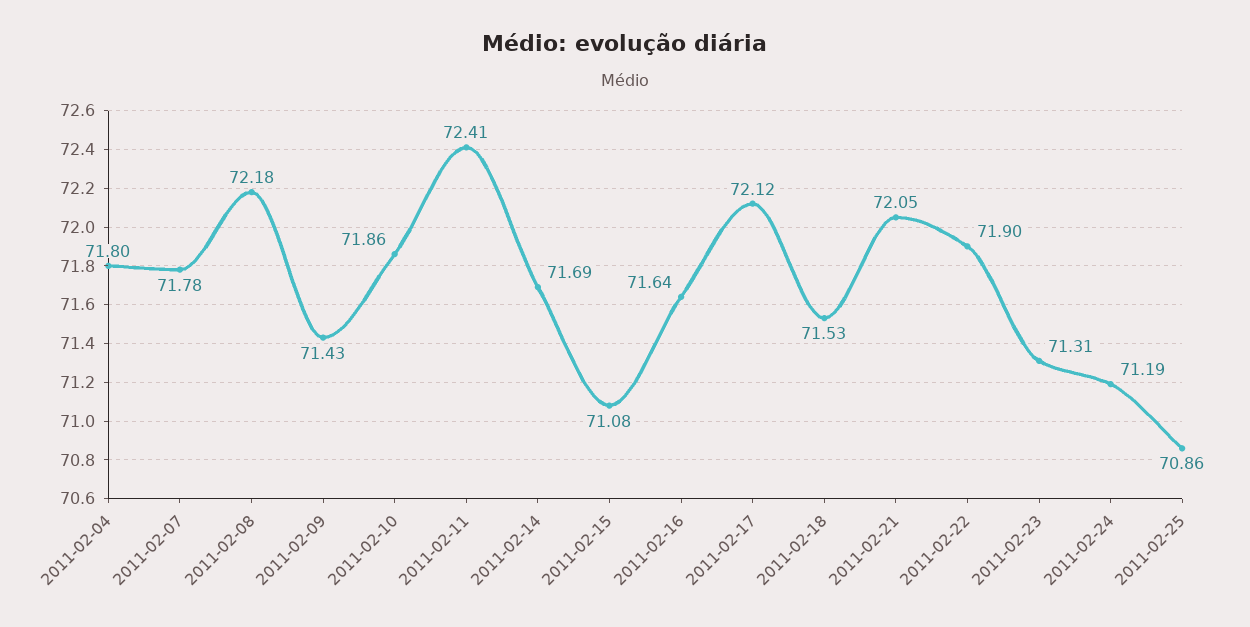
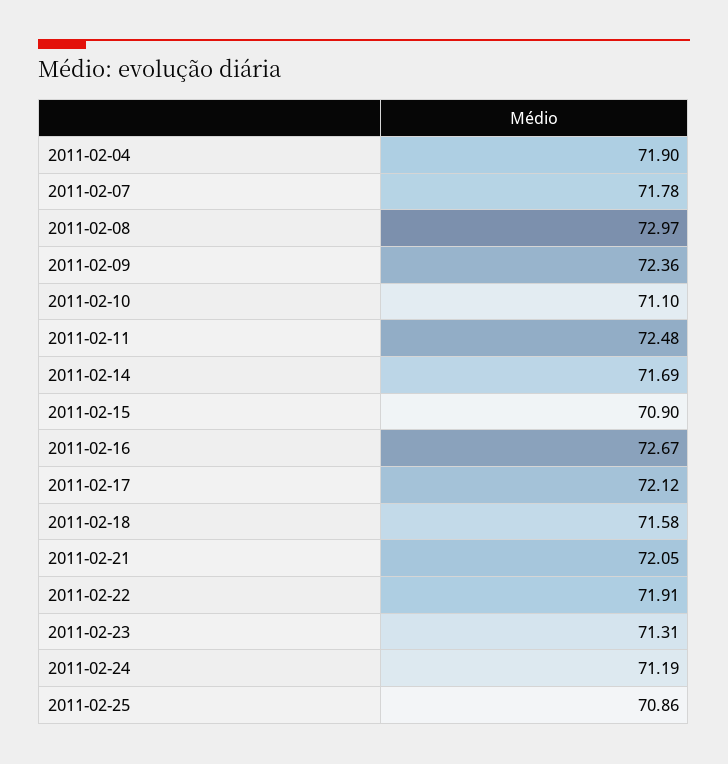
  {
-   "2011-02-04": 71.8,
+   "2011-02-04": 71.9,
    "2011-02-07": 71.78,
-   "2011-02-08": 72.18,
+   "2011-02-08": 72.97,
-   "2011-02-09": 71.43,
+   "2011-02-09": 72.36,
-   "2011-02-10": 71.86,
+   "2011-02-10": 71.1,
-   "2011-02-11": 72.41,
+   "2011-02-11": 72.48,
    "2011-02-14": 71.69,
-   "2011-02-15": 71.08,
+   "2011-02-15": 70.9,
-   "2011-02-16": 71.64,
+   "2011-02-16": 72.67,
    "2011-02-17": 72.12,
-   "2011-02-18": 71.53,
+   "2011-02-18": 71.58,
    "2011-02-21": 72.05,
-   "2011-02-22": 71.9,
+   "2011-02-22": 71.91,
    "2011-02-23": 71.31,
    "2011-02-24": 71.19,
    "2011-02-25": 70.86
  }

